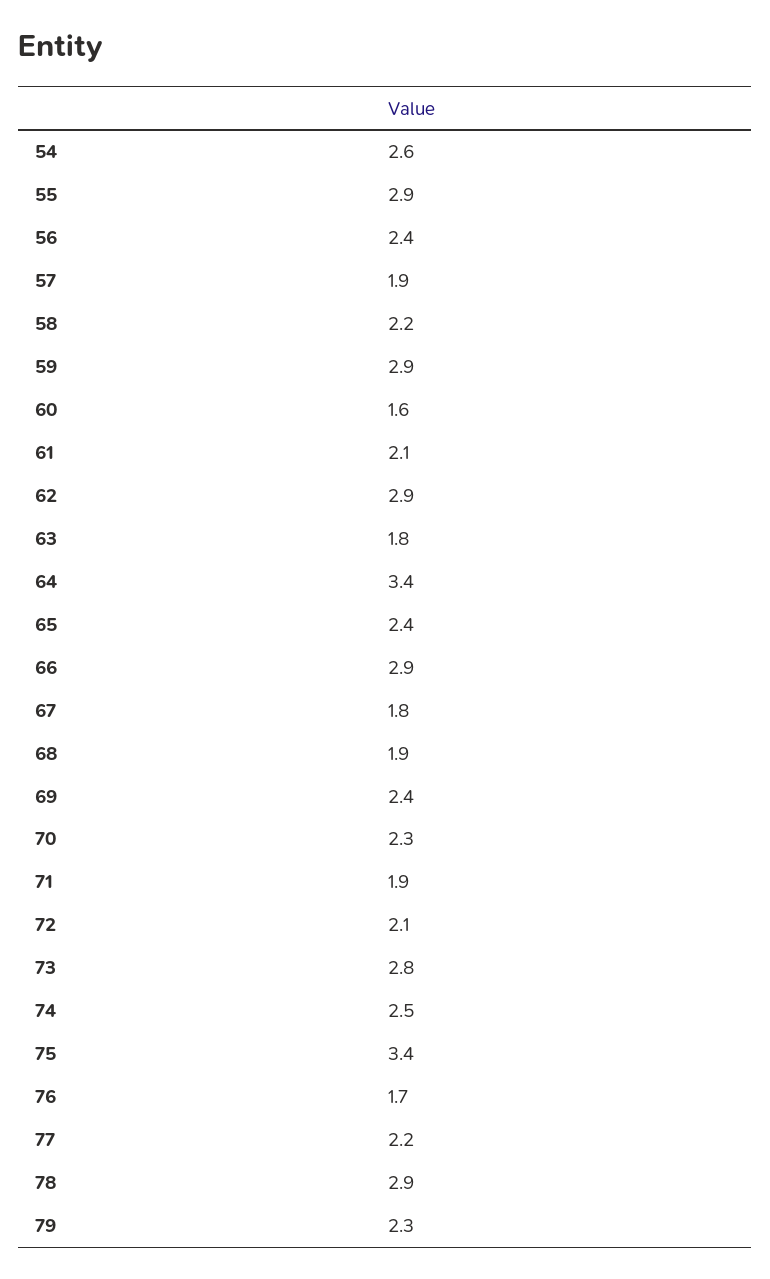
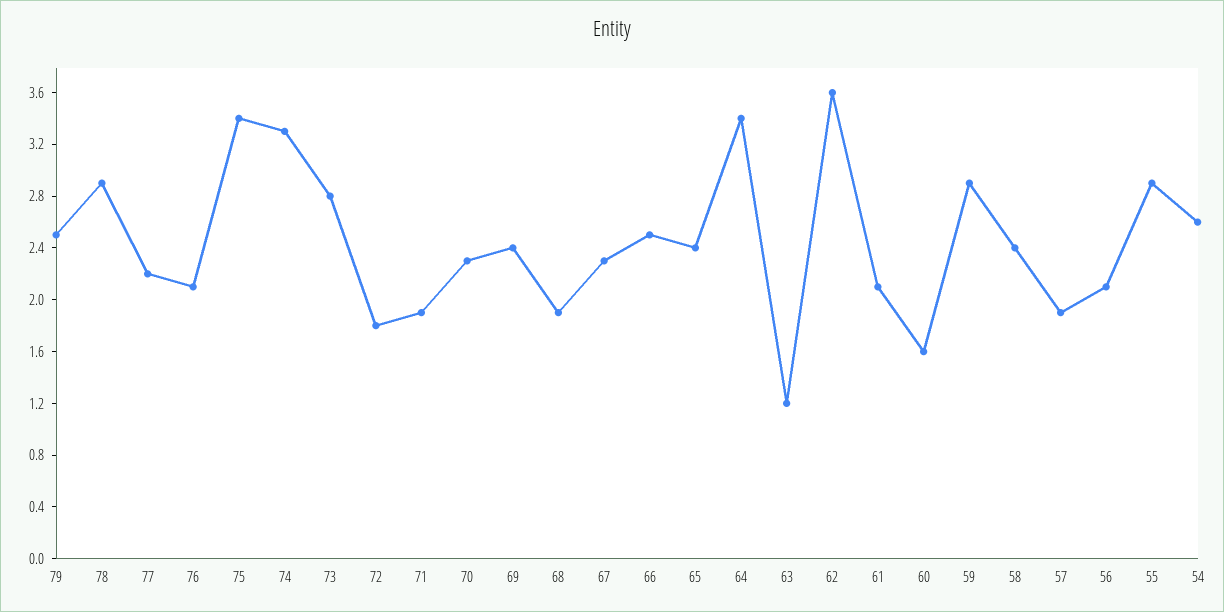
  {
    "54": 2.6,
    "55": 2.9,
-   "56": 2.4,
+   "56": 2.1,
    "57": 1.9,
-   "58": 2.2,
+   "58": 2.4,
    "59": 2.9,
    "60": 1.6,
    "61": 2.1,
-   "62": 2.9,
+   "62": 3.6,
-   "63": 1.8,
+   "63": 1.2,
    "64": 3.4,
    "65": 2.4,
-   "66": 2.9,
+   "66": 2.5,
-   "67": 1.8,
+   "67": 2.3,
    "68": 1.9,
    "69": 2.4,
    "70": 2.3,
    "71": 1.9,
-   "72": 2.1,
+   "72": 1.8,
    "73": 2.8,
-   "74": 2.5,
+   "74": 3.3,
    "75": 3.4,
-   "76": 1.7,
+   "76": 2.1,
    "77": 2.2,
    "78": 2.9,
-   "79": 2.3
+   "79": 2.5
  }

